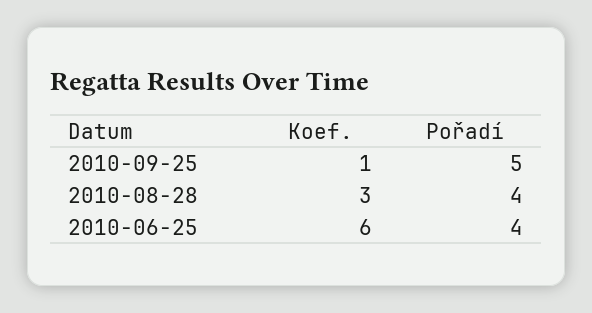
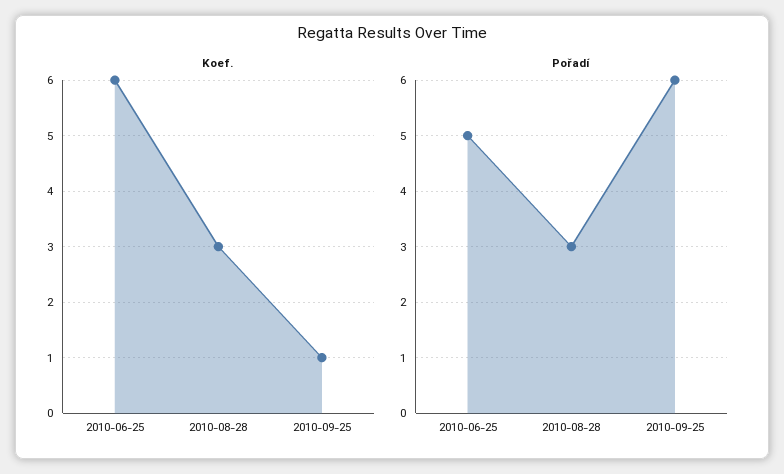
  {
    "Koef.": {
      "2010-09-25": 1,
      "2010-08-28": 3,
      "2010-06-25": 6
    },
    "Pořadí": {
-     "2010-09-25": 5,
+     "2010-09-25": 6,
-     "2010-08-28": 4,
+     "2010-08-28": 3,
-     "2010-06-25": 4
+     "2010-06-25": 5
    }
  }

